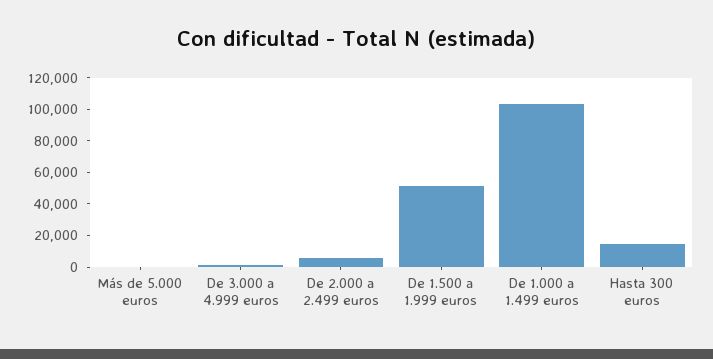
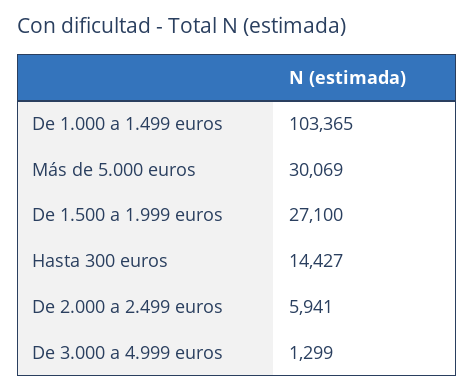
  {
-   "Más de 5.000 euros": 0,
+   "Más de 5.000 euros": 30069,
    "De 3.000 a 4.999 euros": 1299,
    "De 2.000 a 2.499 euros": 5941,
-   "De 1.500 a 1.999 euros": 50000,
+   "De 1.500 a 1.999 euros": 27100,
    "De 1.000 a 1.499 euros": 103365,
    "Hasta 300 euros": 14427
  }

